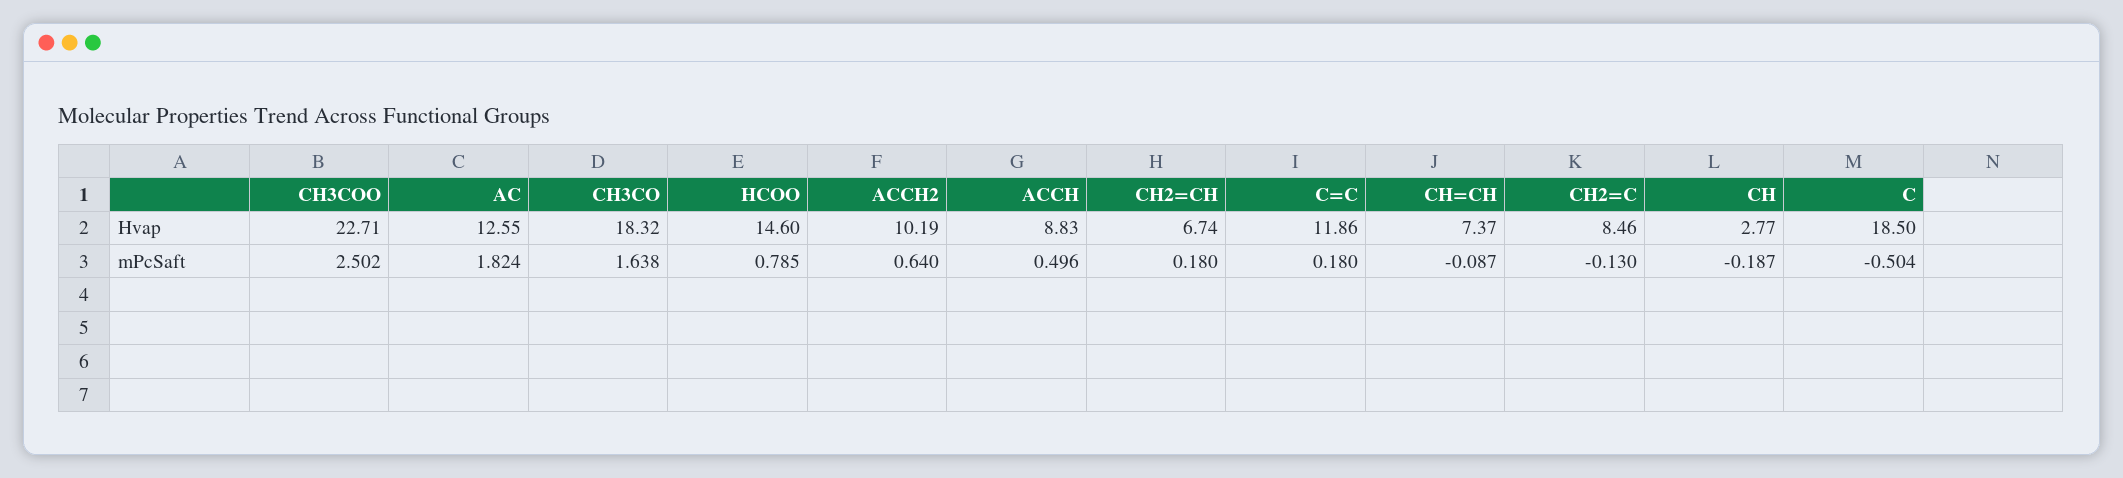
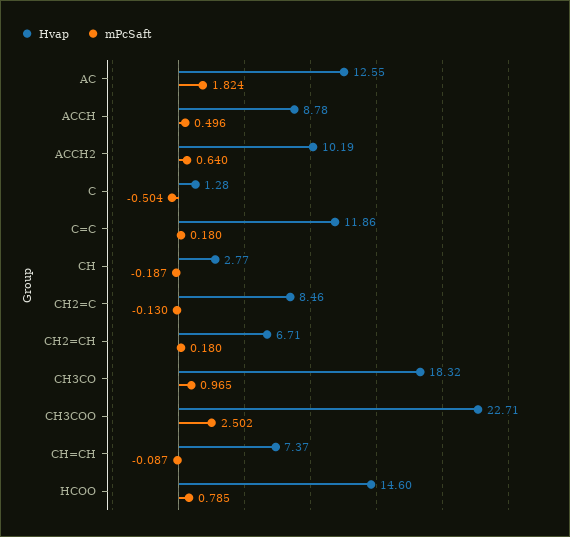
  {
    "Hvap": {
      "CH3COO": 22.71,
      "AC": 12.55,
      "CH3CO": 18.32,
      "HCOO": 14.6,
      "ACCH2": 10.19,
-     "ACCH": 8.83,
+     "ACCH": 8.78,
-     "CH2=CH": 6.74,
+     "CH2=CH": 6.71,
      "C=C": 11.86,
      "CH=CH": 7.37,
      "CH2=C": 8.46,
      "CH": 2.77,
-     "C": 18.5
+     "C": 1.28
    },
    "mPcSaft": {
      "CH3COO": 2.502,
      "AC": 1.824,
-     "CH3CO": 1.638,
+     "CH3CO": 0.965,
      "HCOO": 0.785,
      "ACCH2": 0.64,
      "ACCH": 0.496,
      "CH2=CH": 0.18,
      "C=C": 0.18,
      "CH=CH": -0.087,
      "CH2=C": -0.13,
      "CH": -0.187,
      "C": -0.504
    }
  }

